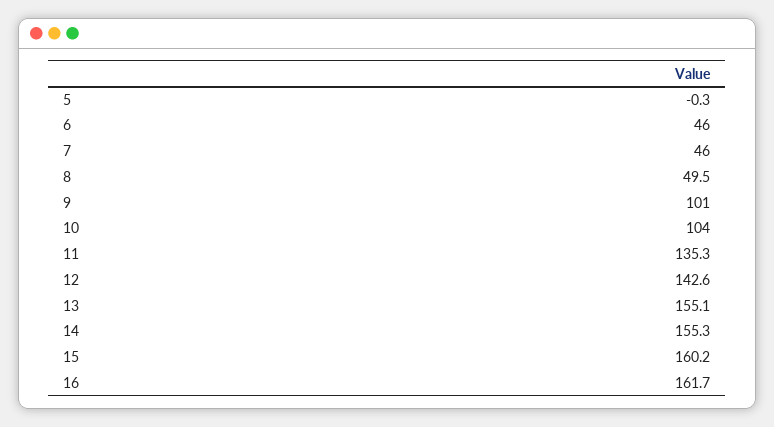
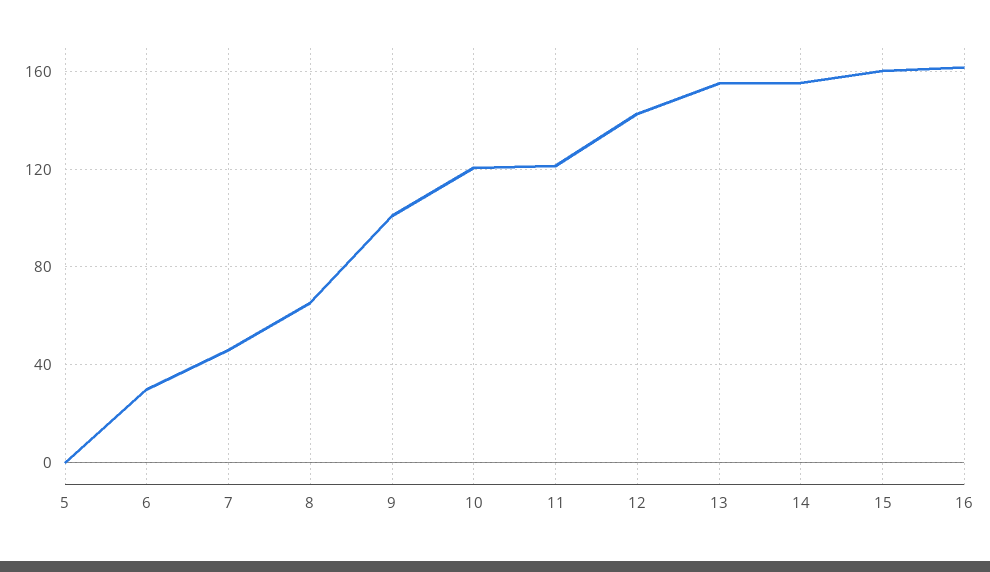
  {
    "5": -0.3,
-   "6": 46,
+   "6": 30,
    "7": 46,
-   "8": 49.5,
+   "8": 65,
    "9": 101,
-   "10": 104,
+   "10": 120,
-   "11": 135.3,
+   "11": 120,
    "12": 142.6,
    "13": 155.1,
    "14": 155.3,
    "15": 160.2,
    "16": 161.7
  }

